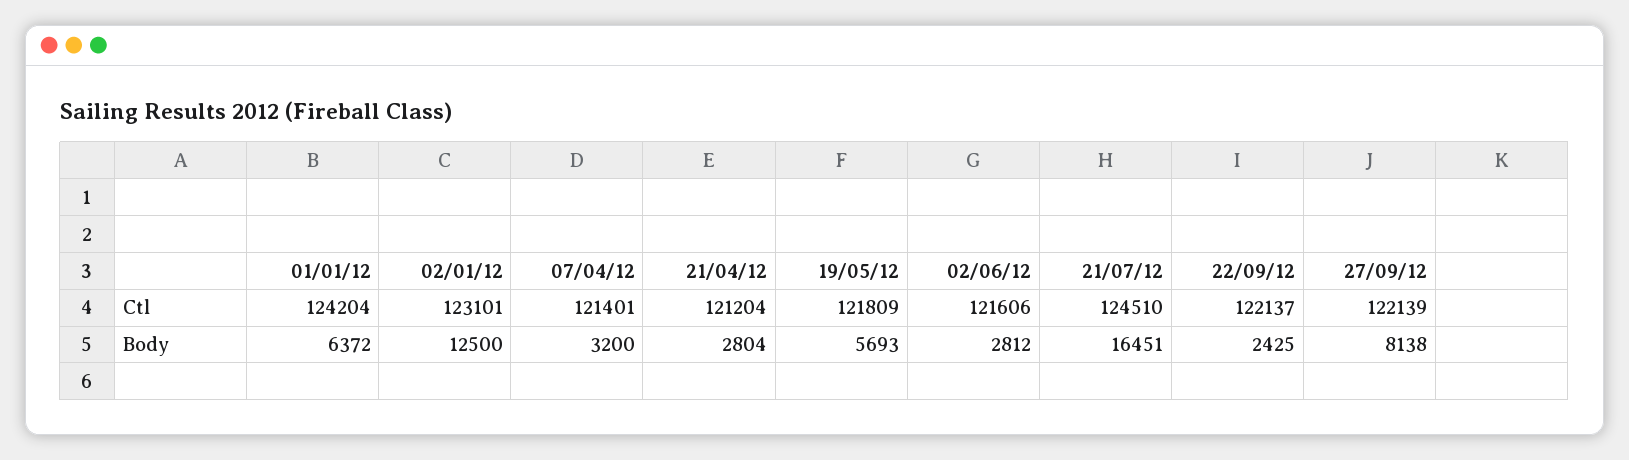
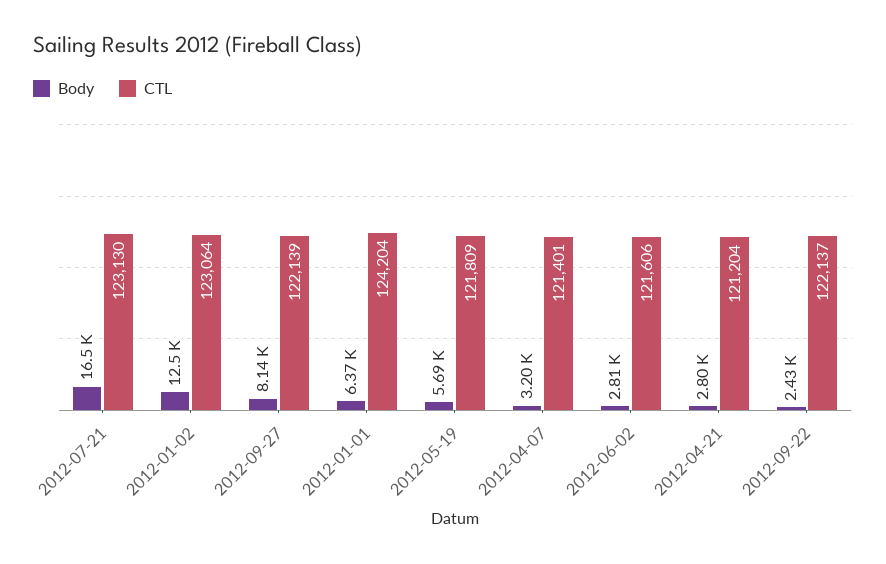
  {
    "Ctl": {
      "01/01/12": 124204,
-     "02/01/12": 123101,
+     "02/01/12": 123064,
      "07/04/12": 121401,
      "21/04/12": 121204,
      "19/05/12": 121809,
      "02/06/12": 121606,
-     "21/07/12": 124510,
+     "21/07/12": 123130,
      "22/09/12": 122137,
      "27/09/12": 122139
    },
    "Body": {
      "01/01/12": 6372,
      "02/01/12": 12500,
      "07/04/12": 3200,
      "21/04/12": 2804,
      "19/05/12": 5693,
      "02/06/12": 2812,
      "21/07/12": 16451,
      "22/09/12": 2425,
      "27/09/12": 8138
    }
  }

